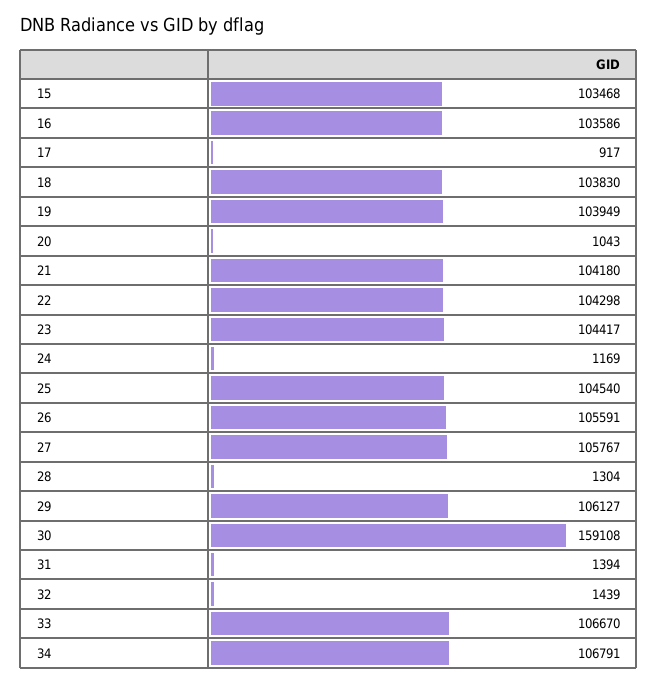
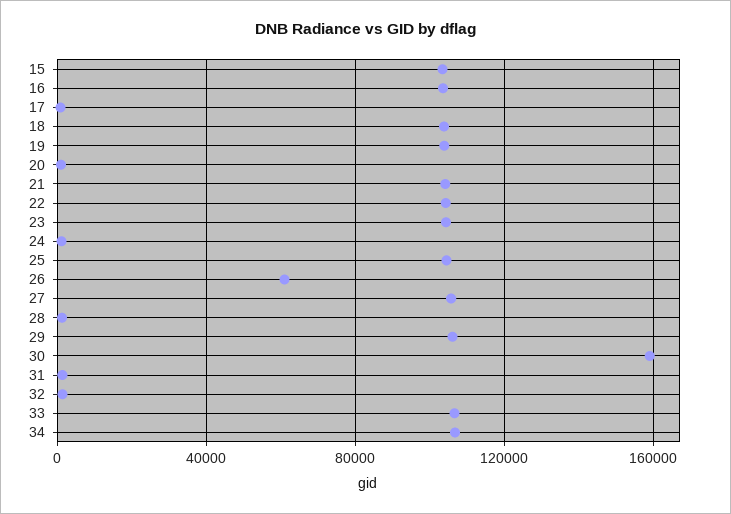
  {
    "15": 103468,
    "16": 103586,
    "17": 917,
    "18": 103830,
    "19": 103949,
    "20": 1043,
    "21": 104180,
    "22": 104298,
    "23": 104417,
    "24": 1169,
    "25": 104540,
-   "26": 105591,
+   "26": 60000,
    "27": 105767,
    "28": 1304,
    "29": 106127,
    "30": 159108,
    "31": 1394,
    "32": 1439,
    "33": 106670,
    "34": 106791
  }

